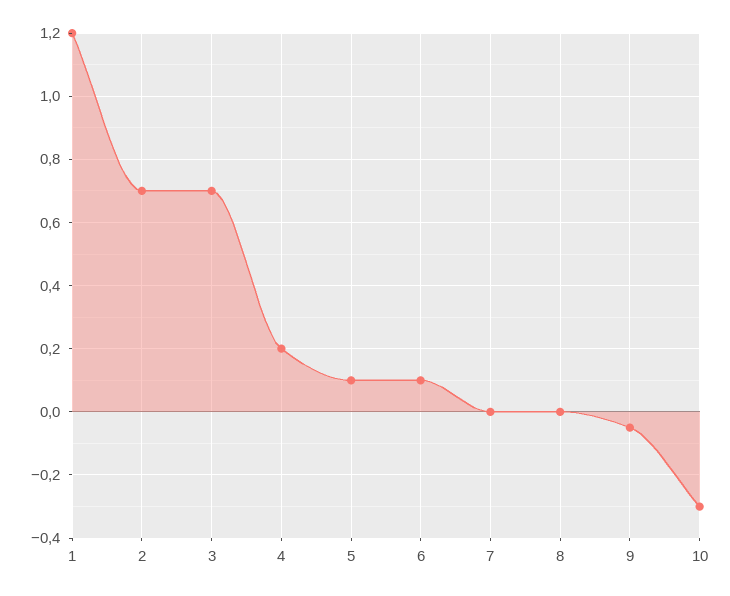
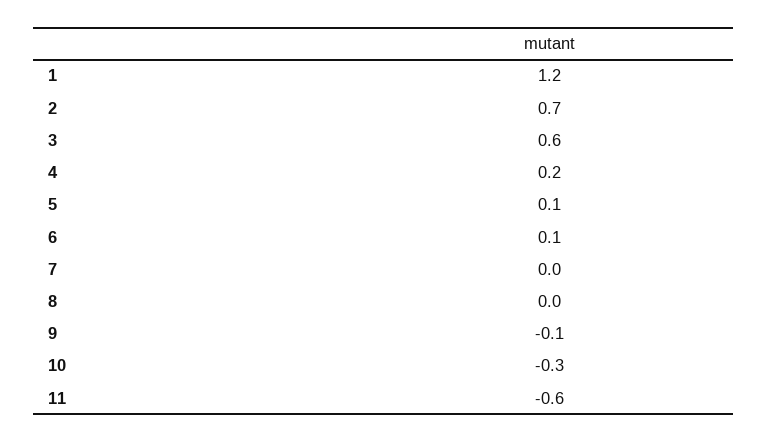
  {
    "1": 1.2,
    "2": 0.7,
-   "3": 0.7,
+   "3": 0.6,
    "4": 0.2,
    "5": 0.1,
    "6": 0.1,
    "7": 0,
    "8": 0,
-   "9": -0.05,
+   "9": -0.1,
-   "10": -0.3
+   "10": -0.3,
+   "11": -0.6
  }

